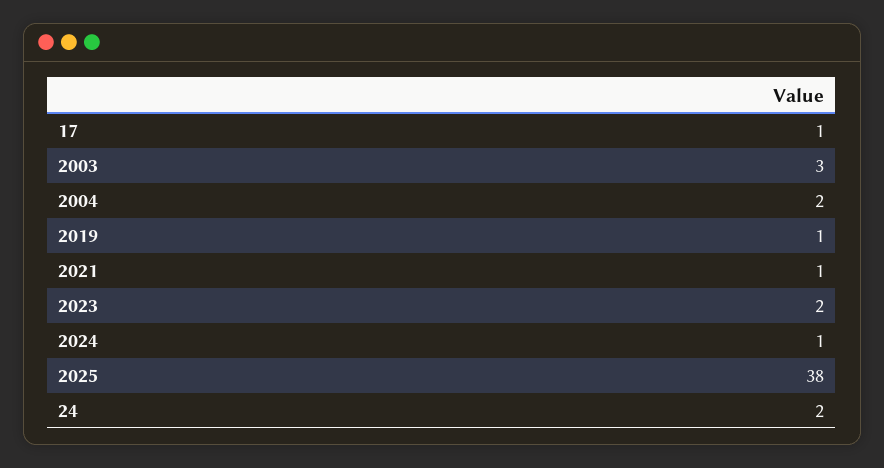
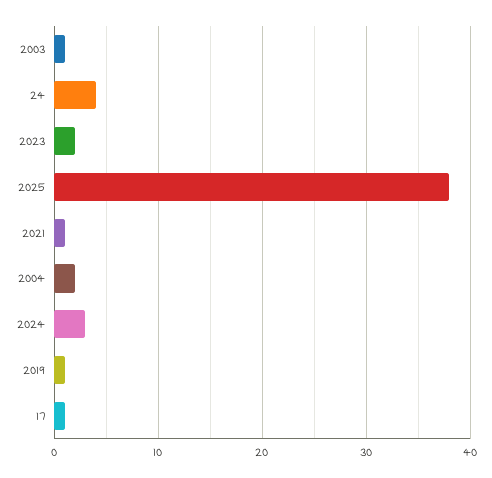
  {
    "17": 1,
-   "2003": 3,
+   "2003": 1,
    "2004": 2,
    "2019": 1,
    "2021": 1,
    "2023": 2,
-   "2024": 1,
+   "2024": 3,
    "2025": 38,
-   "24": 2
+   "24": 4
  }

